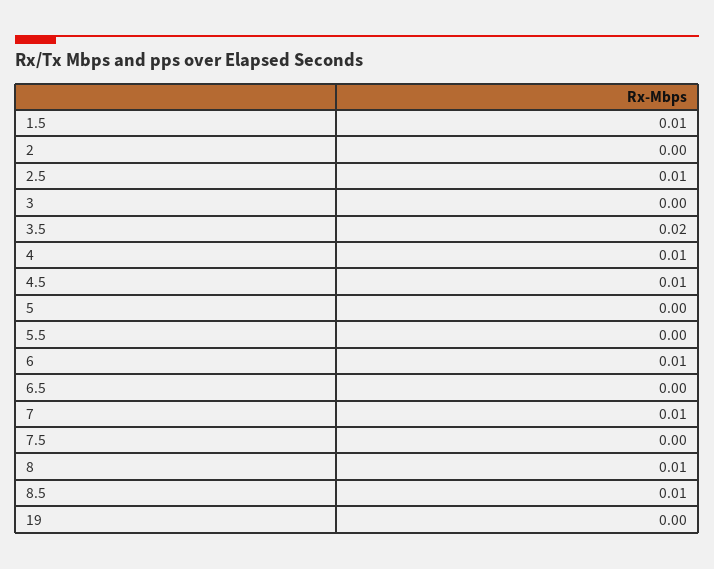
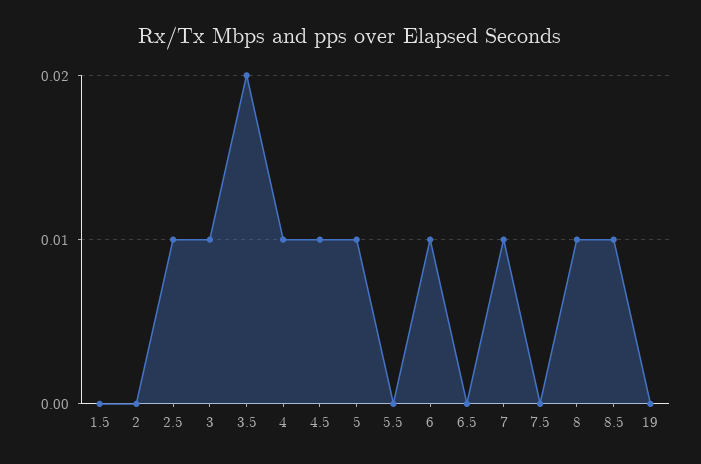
  {
-   "1.5": 0.01,
+   "1.5": 0,
    "2": 0,
    "2.5": 0.01,
-   "3": 0,
+   "3": 0.01,
    "3.5": 0.02,
    "4": 0.01,
    "4.5": 0.01,
-   "5": 0,
+   "5": 0.01,
    "5.5": 0,
    "6": 0.01,
    "6.5": 0,
    "7": 0.01,
    "7.5": 0,
    "8": 0.01,
    "8.5": 0.01,
    "19": 0
  }

